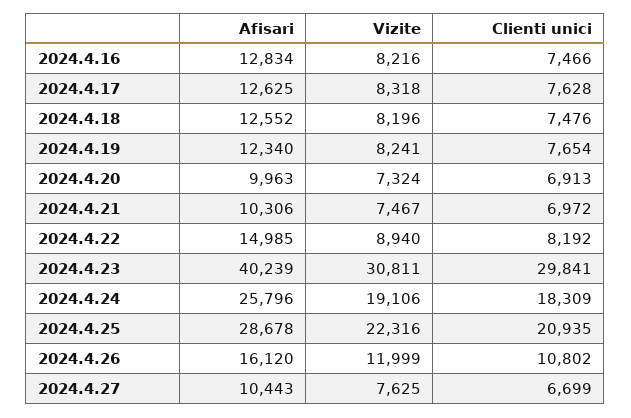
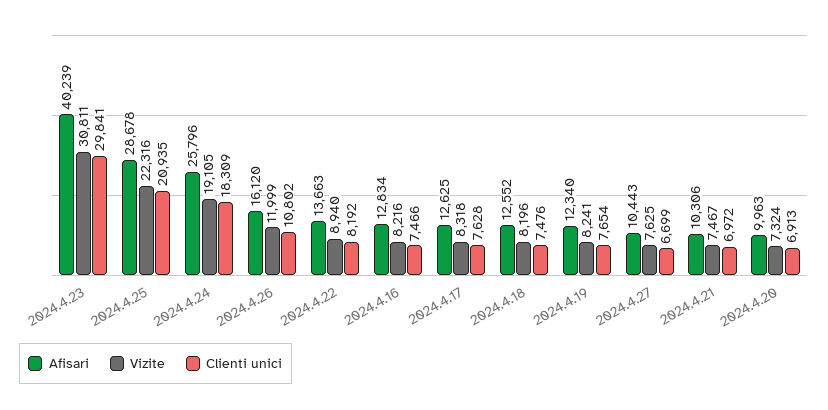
  {
    "Afisari": {
      "2024.4.16": 12834,
      "2024.4.17": 12625,
      "2024.4.18": 12552,
      "2024.4.19": 12340,
      "2024.4.20": 9963,
      "2024.4.21": 10306,
-     "2024.4.22": 14985,
+     "2024.4.22": 13663,
      "2024.4.23": 40239,
      "2024.4.24": 25796,
      "2024.4.25": 28678,
      "2024.4.26": 16120,
      "2024.4.27": 10443
    },
    "Vizite": {
      "2024.4.16": 8216,
      "2024.4.17": 8318,
      "2024.4.18": 8196,
      "2024.4.19": 8241,
      "2024.4.20": 7324,
      "2024.4.21": 7467,
      "2024.4.22": 8940,
      "2024.4.23": 30811,
-     "2024.4.24": 19106,
+     "2024.4.24": 19105,
      "2024.4.25": 22316,
      "2024.4.26": 11999,
      "2024.4.27": 7625
    },
    "Clienti unici": {
      "2024.4.16": 7466,
      "2024.4.17": 7628,
      "2024.4.18": 7476,
      "2024.4.19": 7654,
      "2024.4.20": 6913,
      "2024.4.21": 6972,
      "2024.4.22": 8192,
      "2024.4.23": 29841,
      "2024.4.24": 18309,
      "2024.4.25": 20935,
      "2024.4.26": 10802,
      "2024.4.27": 6699
    }
  }

